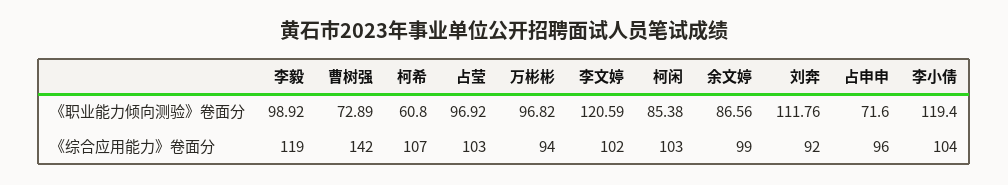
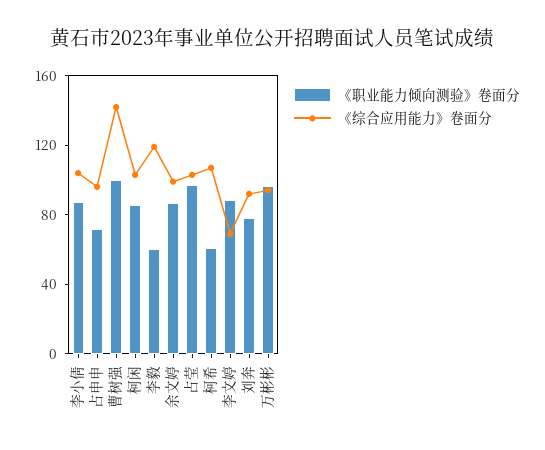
  {
    "《职业能力倾向测验》卷面分": {
-     "李毅": 98.92,
+     "李毅": 60,
-     "曹树强": 72.89,
+     "曹树强": 100,
      "柯希": 60.8,
      "占莹": 96.92,
      "万彬彬": 96.82,
-     "李文婷": 120.59,
+     "李文婷": 90,
      "柯闲": 85.38,
      "余文婷": 86.56,
-     "刘奔": 111.76,
+     "刘奔": 80,
      "占申申": 71.6,
-     "李小倩": 119.4
+     "李小倩": 90
    },
    "《综合应用能力》卷面分": {
      "李毅": 119,
      "曹树强": 142,
      "柯希": 107,
      "占莹": 103,
      "万彬彬": 94,
-     "李文婷": 102,
+     "李文婷": 70,
      "柯闲": 103,
      "余文婷": 99,
      "刘奔": 92,
      "占申申": 96,
      "李小倩": 104
    }
  }

